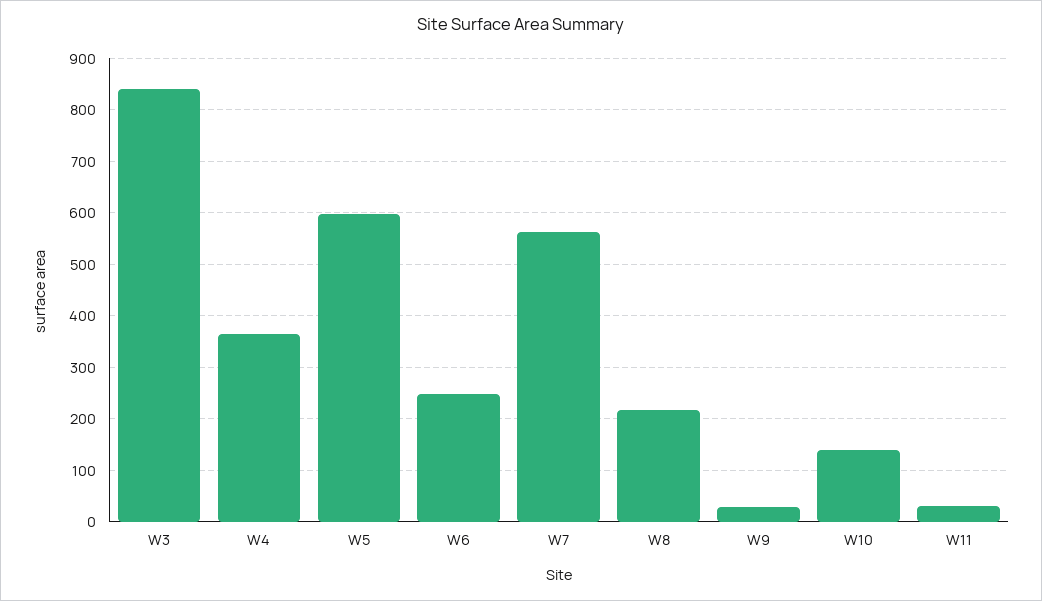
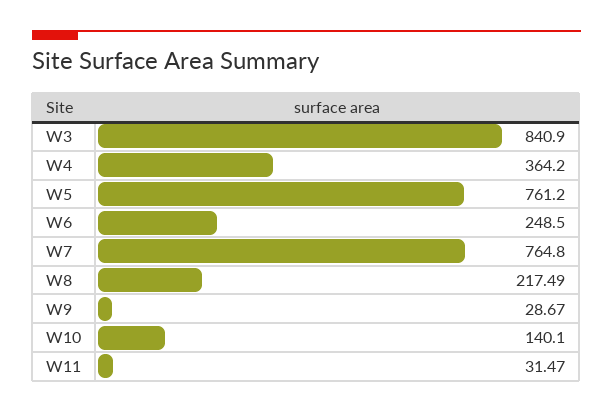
  {
    "W3": 840.9,
    "W4": 364.2,
-   "W5": 600,
+   "W5": 761.2,
    "W6": 248.5,
-   "W7": 560,
+   "W7": 764.8,
    "W8": 217.49,
    "W9": 28.67,
    "W10": 140.1,
    "W11": 31.47
  }

